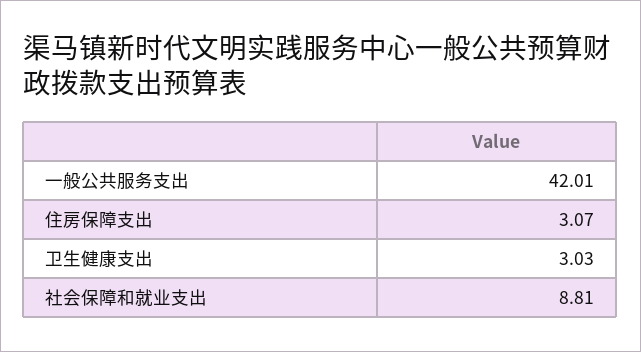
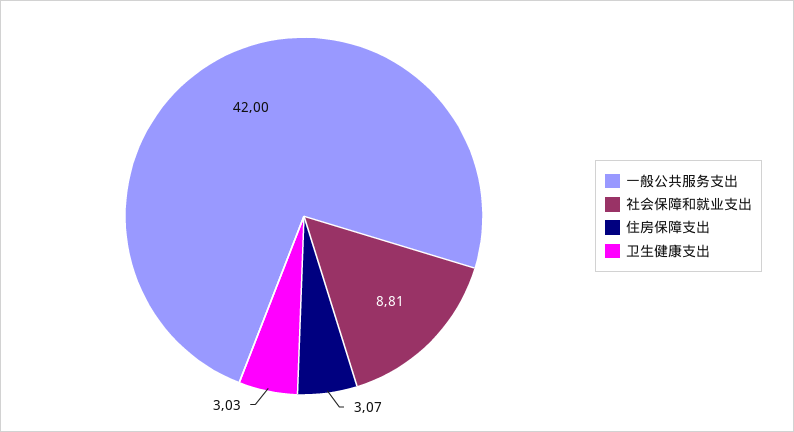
  {
-   "一般公共服务支出": 42.01,
+   "一般公共服务支出": 42,
    "住房保障支出": 3.07,
    "卫生健康支出": 3.03,
    "社会保障和就业支出": 8.81
  }

